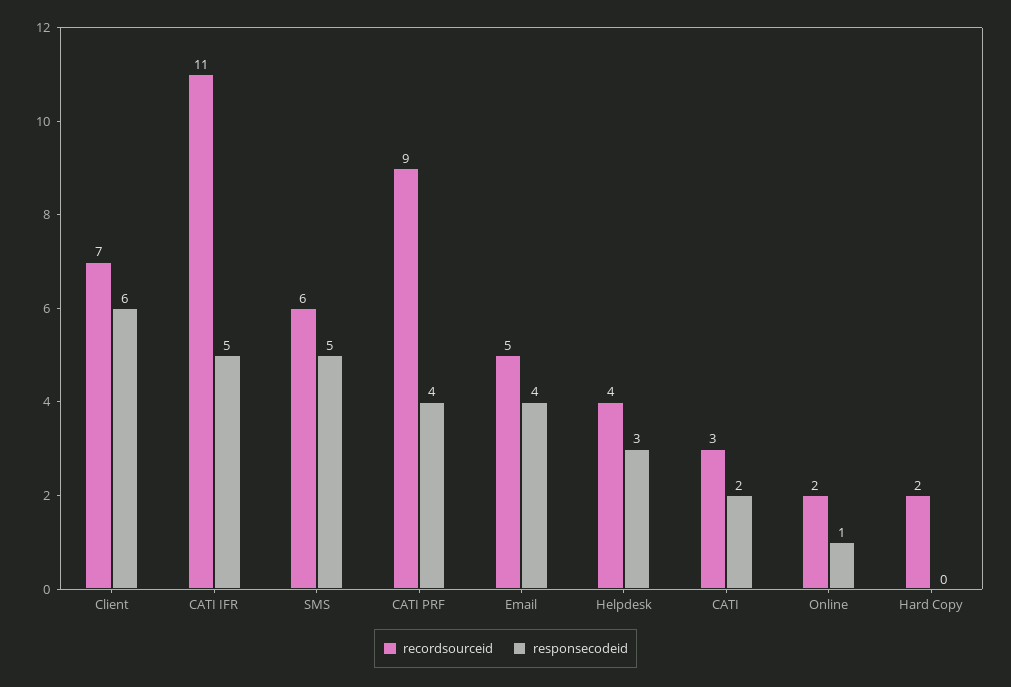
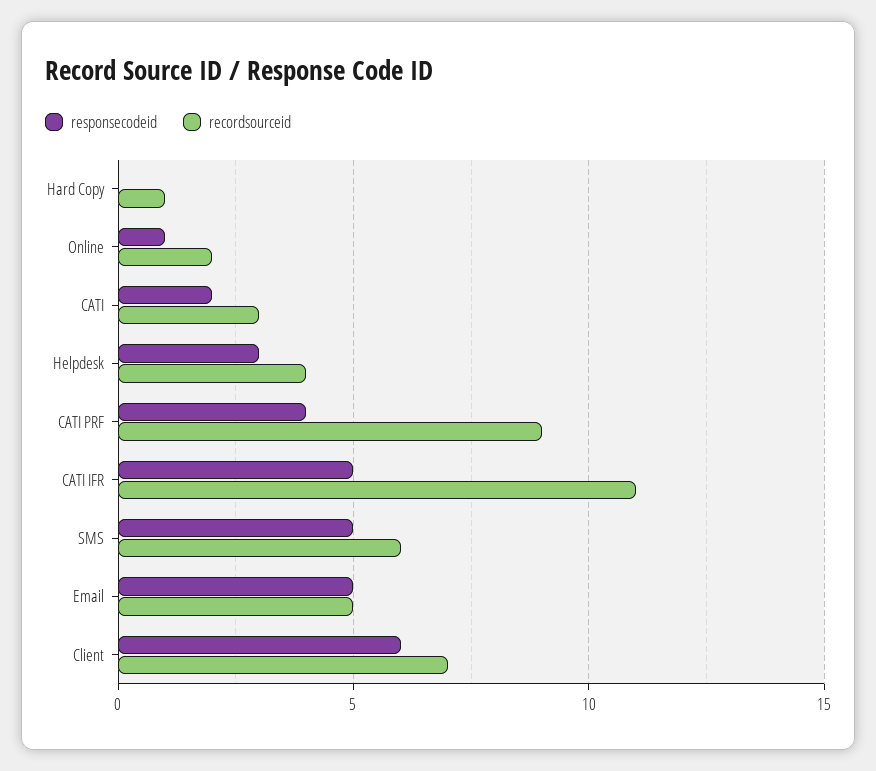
  {
    "recordsourceid": {
      "Client": 7,
      "CATI IFR": 11,
      "SMS": 6,
      "CATI PRF": 9,
      "Email": 5,
      "Helpdesk": 4,
      "CATI": 3,
      "Online": 2,
-     "Hard Copy": 2
+     "Hard Copy": 1
    },
    "responsecodeid": {
      "Client": 6,
      "CATI IFR": 5,
      "SMS": 5,
      "CATI PRF": 4,
-     "Email": 4,
+     "Email": 5,
      "Helpdesk": 3,
      "CATI": 2,
      "Online": 1,
      "Hard Copy": 0
    }
  }

